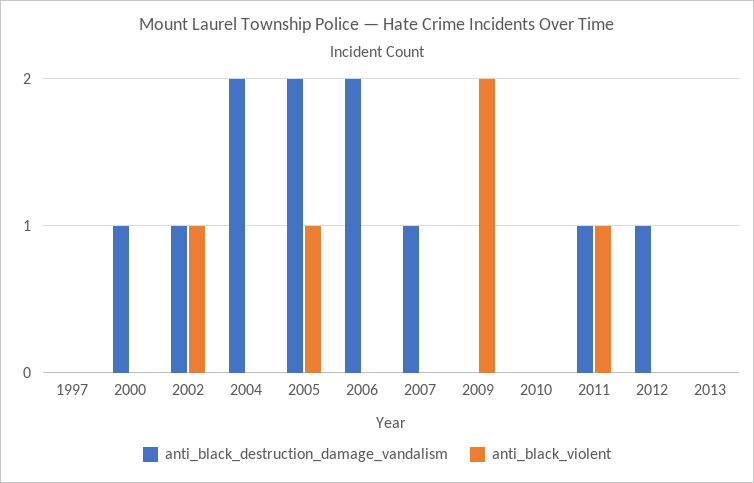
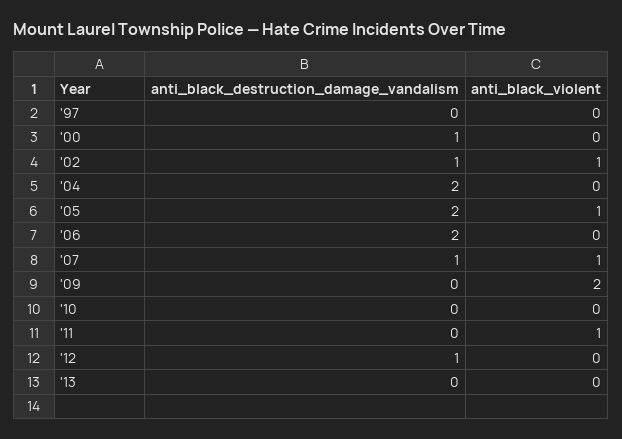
  {
    "anti_black_destruction_damage_vandalism": {
      "1997": 0,
      "2000": 1,
      "2002": 1,
      "2004": 2,
      "2005": 2,
      "2006": 2,
      "2007": 1,
      "2009": 0,
      "2010": 0,
-     "2011": 1,
+     "2011": 0,
      "2012": 1,
      "2013": 0
    },
    "anti_black_violent": {
      "1997": 0,
      "2000": 0,
      "2002": 1,
      "2004": 0,
      "2005": 1,
      "2006": 0,
-     "2007": 0,
+     "2007": 1,
      "2009": 2,
      "2010": 0,
      "2011": 1,
      "2012": 0,
      "2013": 0
    }
  }

